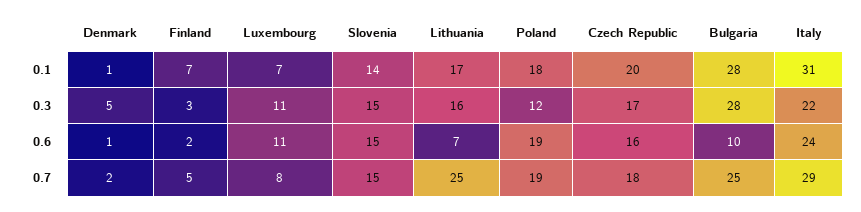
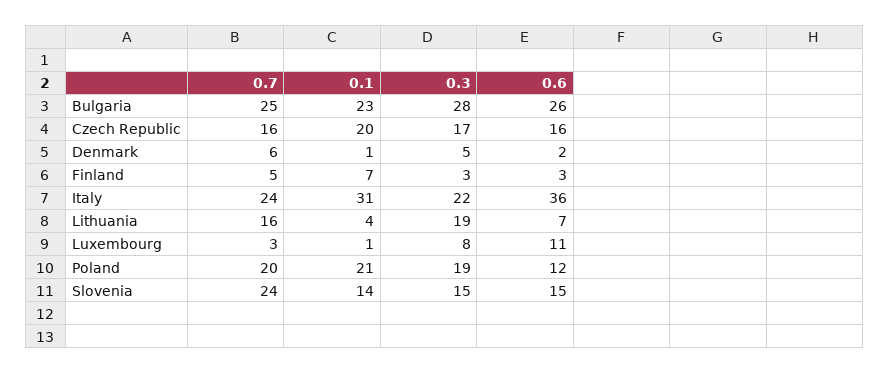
  {
    "Denmark": {
      "0.1": 1,
      "0.3": 5,
-     "0.6": 1,
+     "0.6": 2,
-     "0.7": 2
+     "0.7": 6
    },
    "Finland": {
      "0.1": 7,
      "0.3": 3,
-     "0.6": 2,
+     "0.6": 3,
      "0.7": 5
    },
    "Luxembourg": {
-     "0.1": 7,
+     "0.1": 1,
-     "0.3": 11,
+     "0.3": 8,
      "0.6": 11,
-     "0.7": 8
+     "0.7": 3
    },
    "Slovenia": {
      "0.1": 14,
      "0.3": 15,
      "0.6": 15,
-     "0.7": 15
+     "0.7": 24
    },
    "Lithuania": {
-     "0.1": 17,
+     "0.1": 4,
-     "0.3": 16,
+     "0.3": 19,
      "0.6": 7,
-     "0.7": 25
+     "0.7": 16
    },
    "Poland": {
-     "0.1": 18,
+     "0.1": 21,
-     "0.3": 12,
+     "0.3": 19,
-     "0.6": 19,
+     "0.6": 12,
-     "0.7": 19
+     "0.7": 20
    },
    "Czech Republic": {
      "0.1": 20,
      "0.3": 17,
      "0.6": 16,
-     "0.7": 18
+     "0.7": 16
    },
    "Bulgaria": {
-     "0.1": 28,
+     "0.1": 23,
      "0.3": 28,
-     "0.6": 10,
+     "0.6": 26,
      "0.7": 25
    },
    "Italy": {
      "0.1": 31,
      "0.3": 22,
-     "0.6": 24,
+     "0.6": 36,
-     "0.7": 29
+     "0.7": 24
    }
  }

